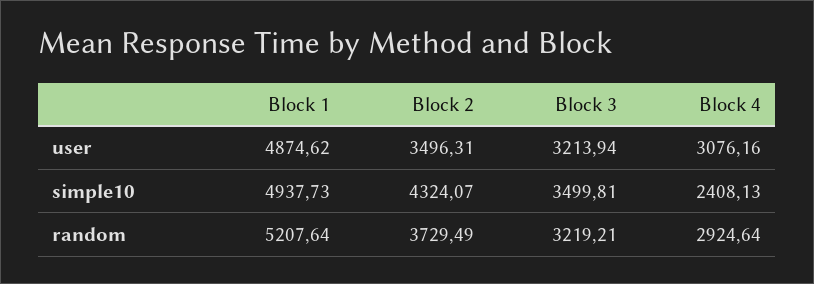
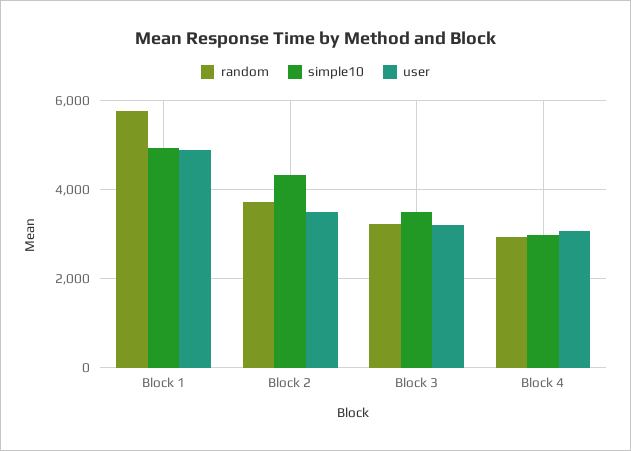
  {
    "user": {
      "Block 1": 4874.62,
      "Block 2": 3496.31,
      "Block 3": 3213.94,
      "Block 4": 3076.16
    },
    "simple10": {
      "Block 1": 4937.73,
      "Block 2": 4324.07,
      "Block 3": 3499.81,
-     "Block 4": 2408.13
+     "Block 4": 3000
    },
    "random": {
-     "Block 1": 5207.64,
+     "Block 1": 5800,
      "Block 2": 3729.49,
      "Block 3": 3219.21,
      "Block 4": 2924.64
    }
  }

